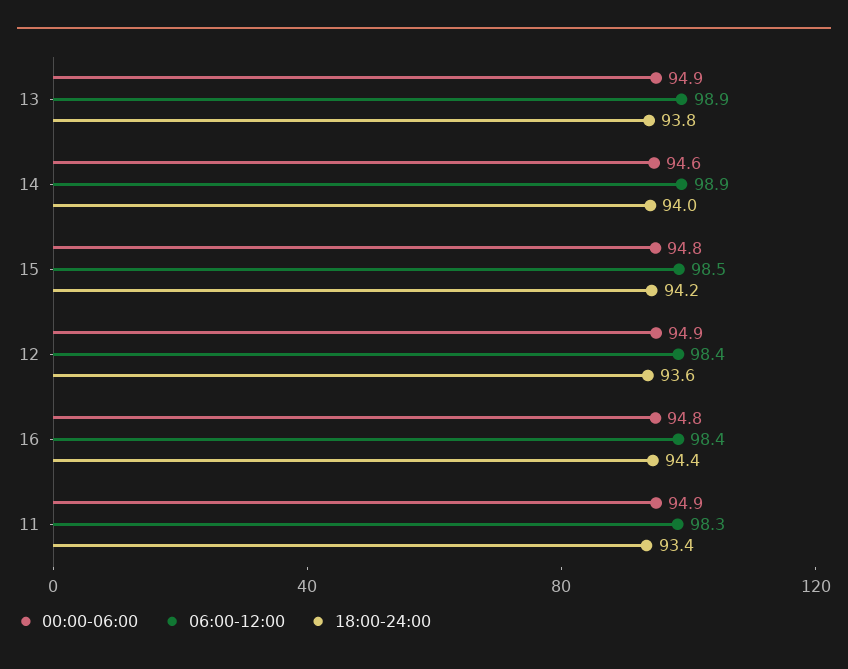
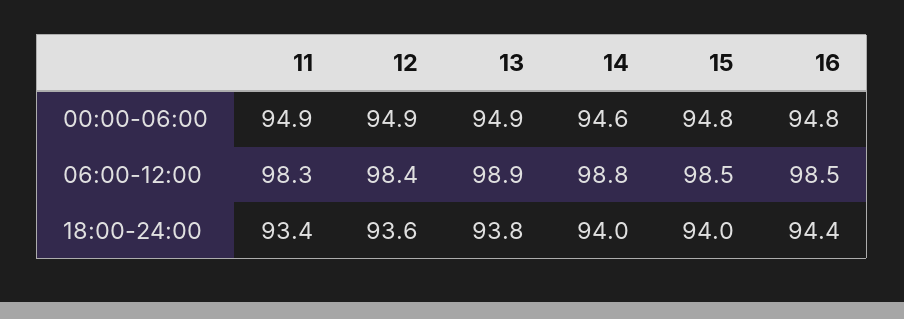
  {
    "00:00-06:00": {
      "13": 94.9,
      "14": 94.6,
      "15": 94.8,
      "12": 94.9,
      "16": 94.8,
      "11": 94.9
    },
    "06:00-12:00": {
      "13": 98.9,
-     "14": 98.9,
+     "14": 98.8,
      "15": 98.5,
      "12": 98.4,
-     "16": 98.4,
+     "16": 98.5,
      "11": 98.3
    },
    "18:00-24:00": {
      "13": 93.8,
      "14": 94,
-     "15": 94.2,
+     "15": 94,
      "12": 93.6,
      "16": 94.4,
      "11": 93.4
    }
  }

